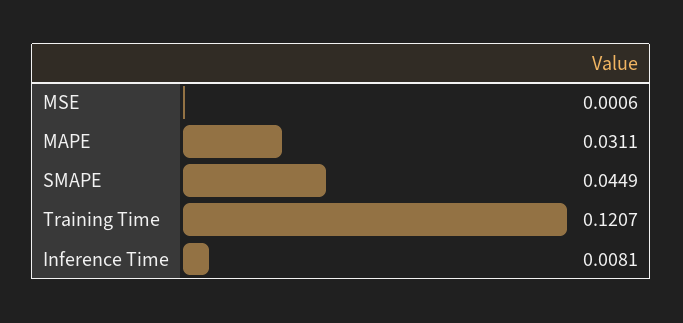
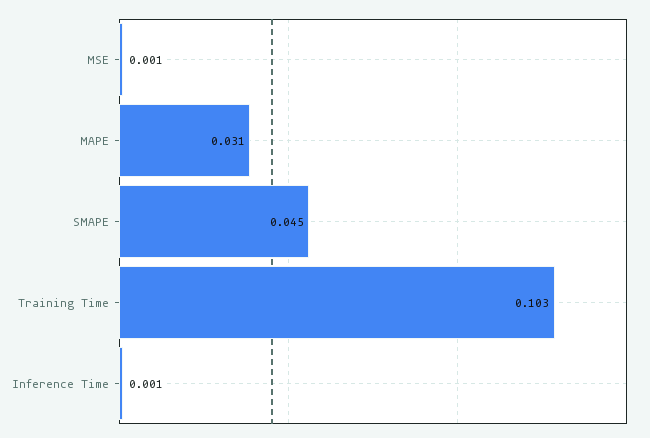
  {
    "MSE": 0.0006,
    "MAPE": 0.0311,
    "SMAPE": 0.0449,
-   "Training Time": 0.1207,
+   "Training Time": 0.103,
-   "Inference Time": 0.0081
+   "Inference Time": 0.001
  }

